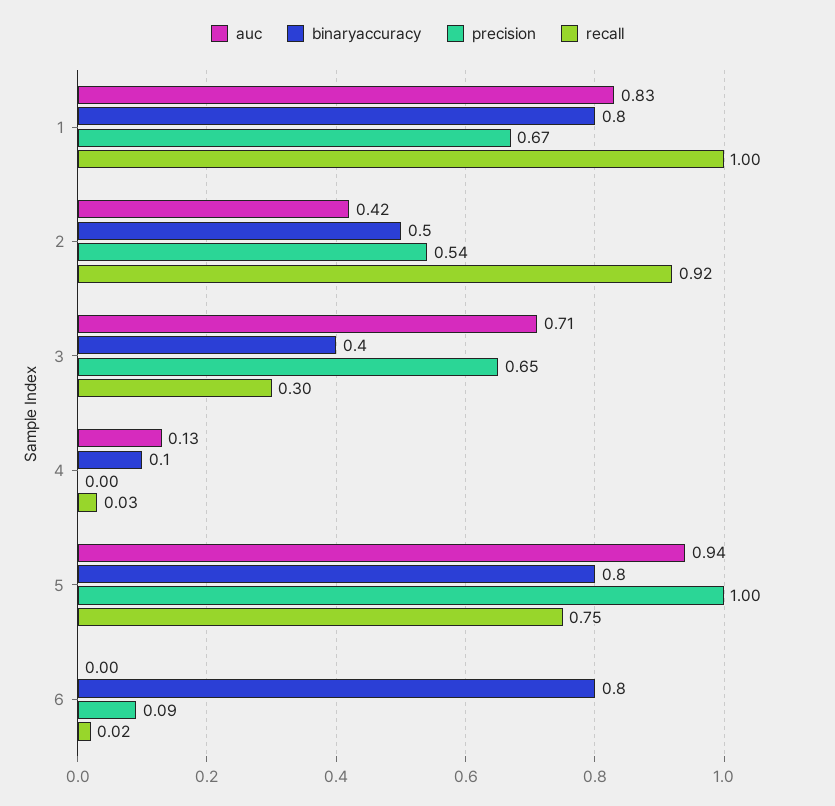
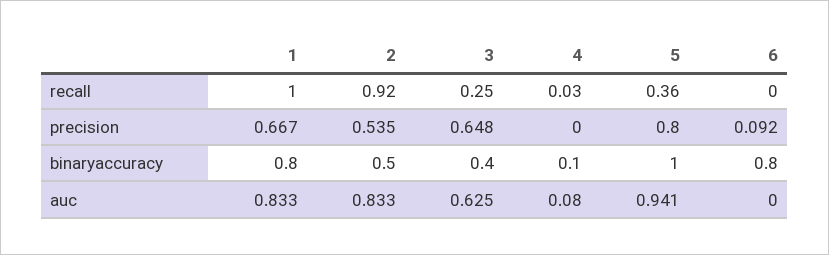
  {
    "auc": {
      "1": 0.833,
-     "2": 0.42,
+     "2": 0.833,
-     "3": 0.71,
+     "3": 0.625,
-     "4": 0.13,
+     "4": 0.08,
      "5": 0.941,
      "6": 0
    },
    "binaryaccuracy": {
      "1": 0.8,
      "2": 0.5,
      "3": 0.4,
      "4": 0.1,
-     "5": 0.8,
+     "5": 1,
      "6": 0.8
    },
    "precision": {
      "1": 0.667,
      "2": 0.535,
      "3": 0.648,
      "4": 0,
-     "5": 1,
+     "5": 0.8,
      "6": 0.092
    },
    "recall": {
      "1": 1,
      "2": 0.92,
-     "3": 0.3,
+     "3": 0.25,
      "4": 0.03,
-     "5": 0.75,
+     "5": 0.36,
-     "6": 0.02
+     "6": 0
    }
  }

